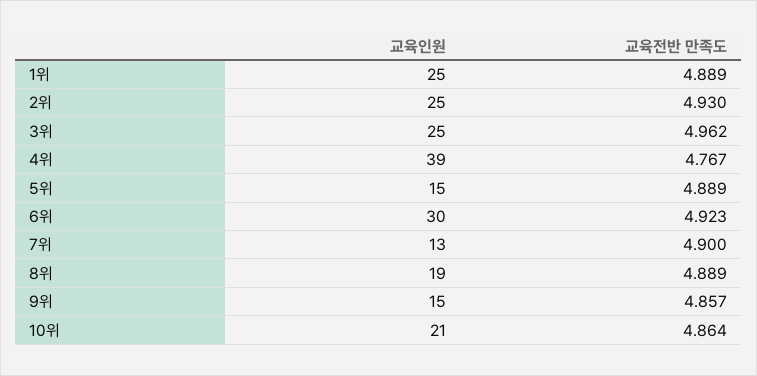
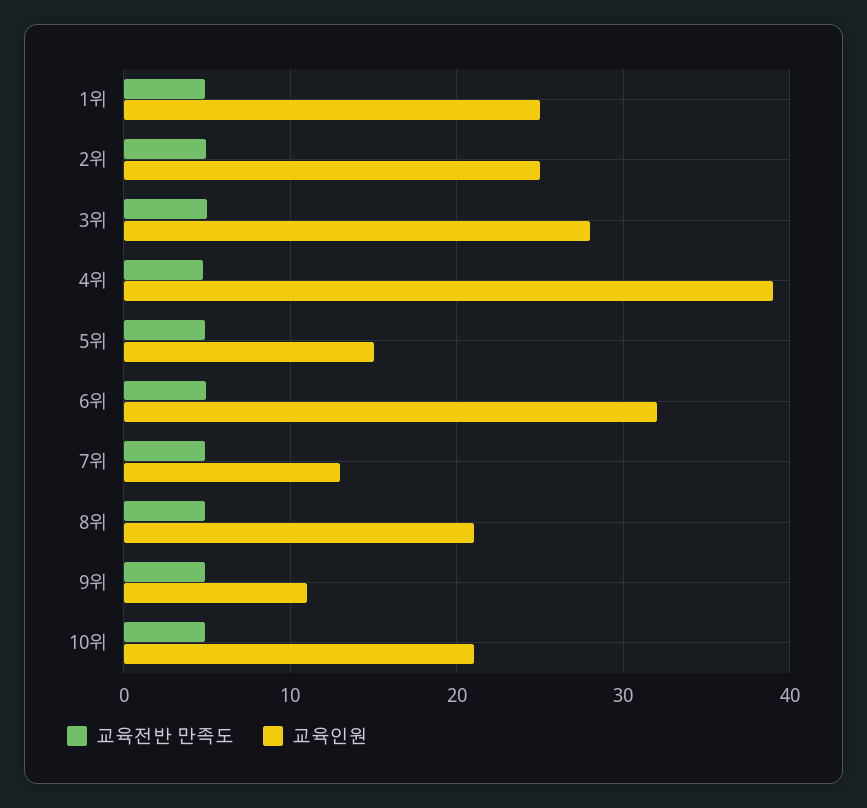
  {
    "교육인원": {
      "1위": 25,
      "2위": 25,
-     "3위": 25,
+     "3위": 28,
      "4위": 39,
      "5위": 15,
-     "6위": 30,
+     "6위": 32,
      "7위": 13,
-     "8위": 19,
+     "8위": 21,
-     "9위": 15,
+     "9위": 11,
      "10위": 21
    },
    "교육전반 만족도": {
      "1위": 4.889,
      "2위": 4.93,
      "3위": 4.962,
      "4위": 4.767,
      "5위": 4.889,
      "6위": 4.923,
      "7위": 4.9,
      "8위": 4.889,
      "9위": 4.857,
      "10위": 4.864
    }
  }

